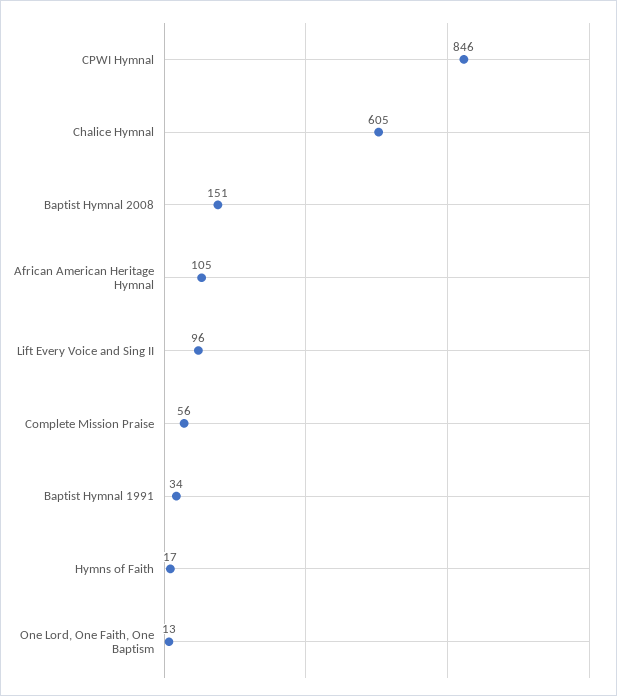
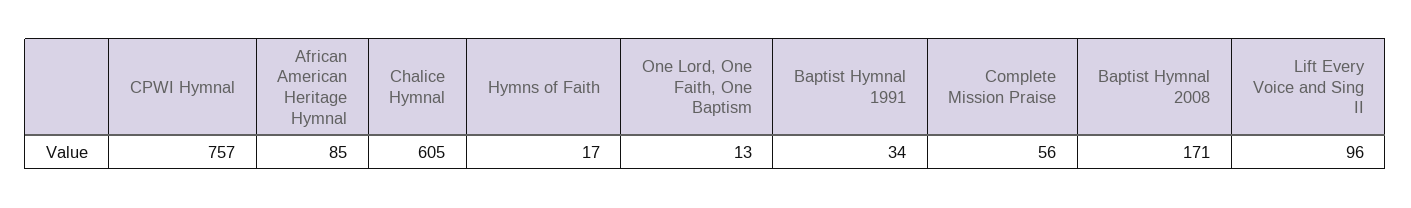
  {
-   "CPWI Hymnal": 846,
+   "CPWI Hymnal": 757,
    "Chalice Hymnal": 605,
-   "Baptist Hymnal 2008": 151,
+   "Baptist Hymnal 2008": 171,
-   "African American Heritage Hymnal": 105,
+   "African American Heritage Hymnal": 85,
    "Lift Every Voice and Sing II": 96,
    "Complete Mission Praise": 56,
    "Baptist Hymnal 1991": 34,
    "Hymns of Faith": 17,
    "One Lord, One Faith, One Baptism": 13
  }

